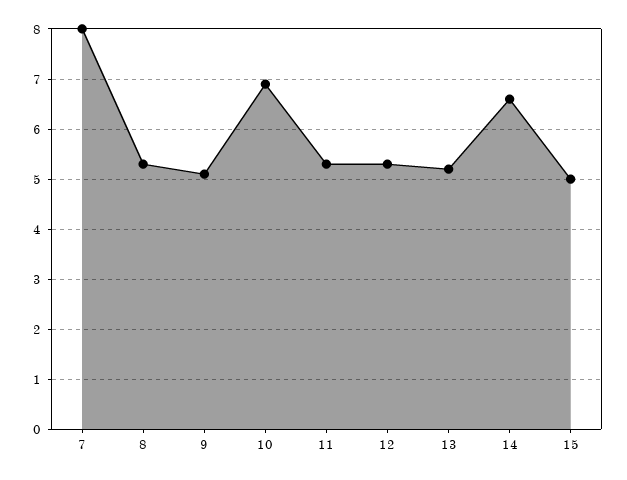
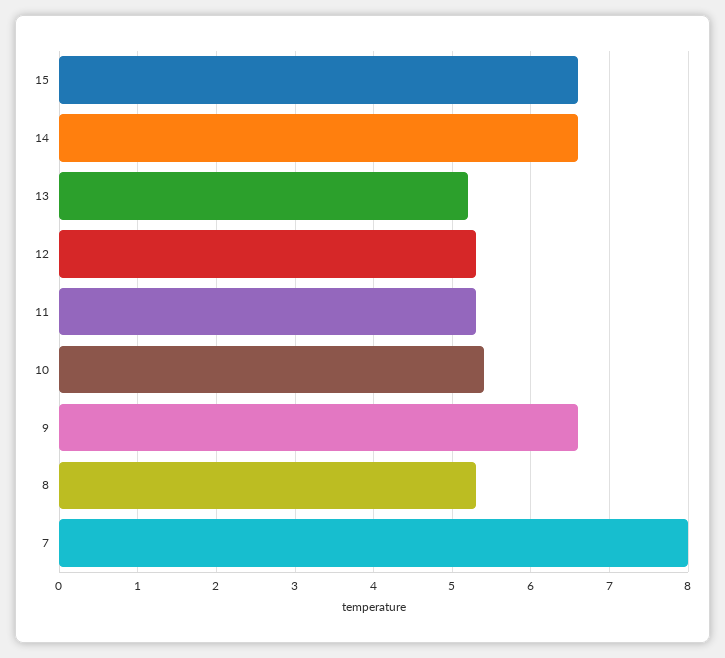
  {
    "7": 8,
    "8": 5.3,
-   "9": 5,
+   "9": 6.6,
-   "10": 7,
+   "10": 5.4,
    "11": 5.3,
    "12": 5.3,
    "13": 5.2,
    "14": 6.6,
-   "15": 5
+   "15": 6.6
  }

